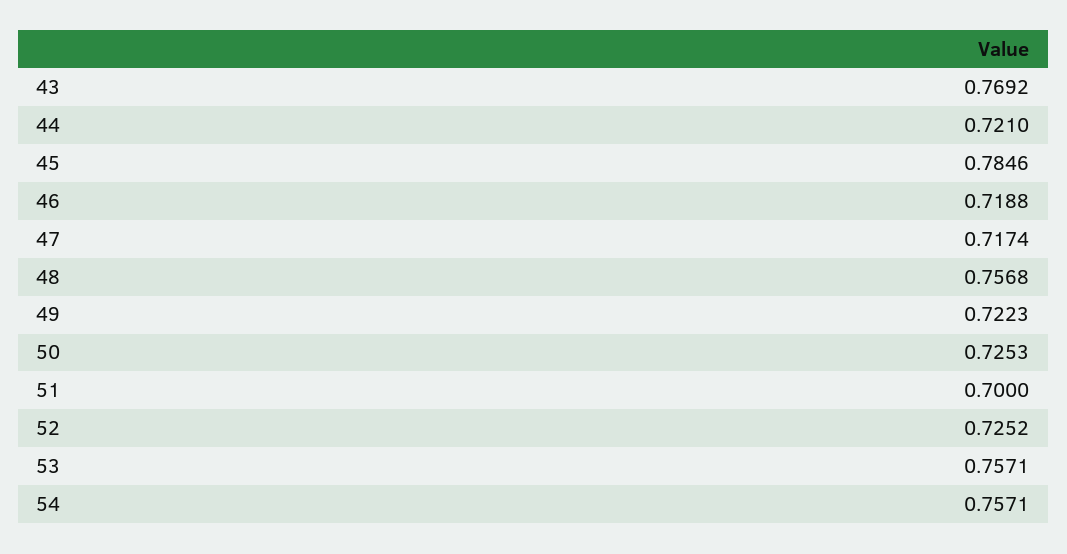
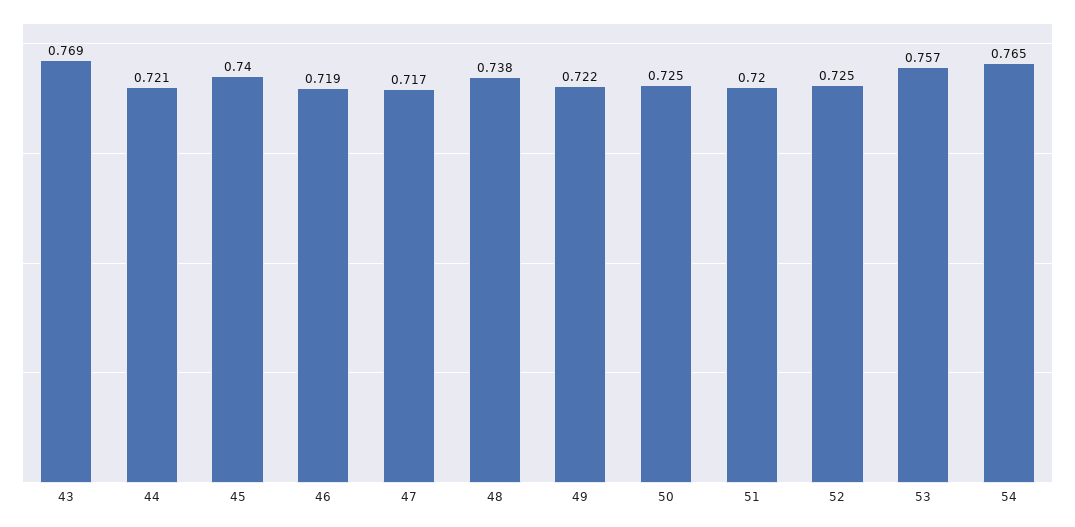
  {
    "43": 0.7692,
    "44": 0.721,
-   "45": 0.7846,
+   "45": 0.74,
    "46": 0.7188,
    "47": 0.7174,
-   "48": 0.7568,
+   "48": 0.738,
    "49": 0.7223,
    "50": 0.7253,
-   "51": 0.7,
+   "51": 0.72,
    "52": 0.7252,
    "53": 0.7571,
-   "54": 0.7571
+   "54": 0.765
  }

